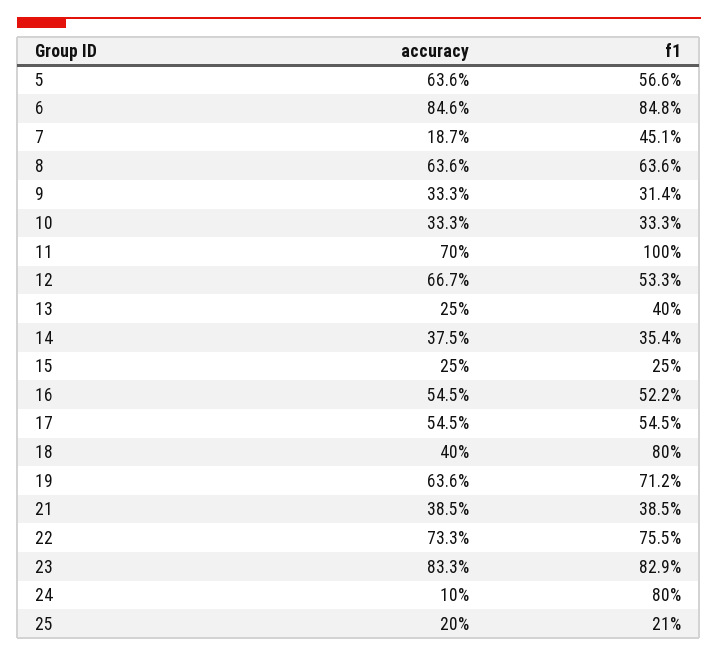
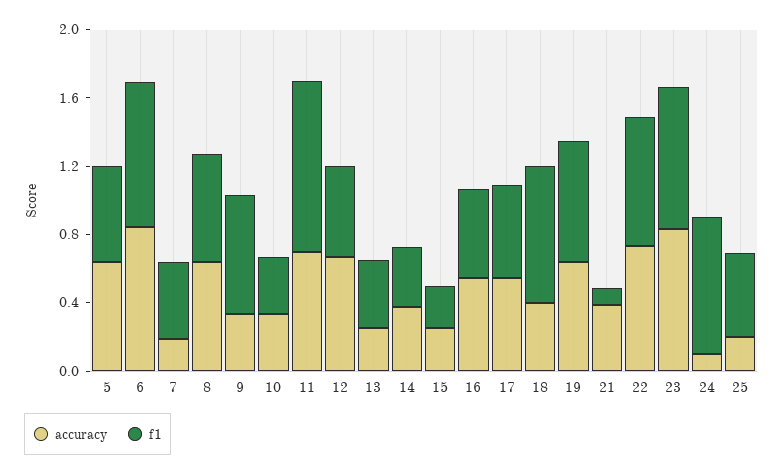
  {
    "accuracy": {
      "5": 0.636,
      "6": 0.846,
      "7": 0.187,
      "8": 0.636,
      "9": 0.333,
      "10": 0.333,
      "11": 0.7,
      "12": 0.667,
      "13": 0.25,
      "14": 0.375,
      "15": 0.25,
      "16": 0.545,
      "17": 0.545,
      "18": 0.4,
      "19": 0.636,
      "21": 0.385,
      "22": 0.733,
      "23": 0.833,
      "24": 0.1,
      "25": 0.2
    },
    "f1": {
      "5": 0.566,
      "6": 0.848,
      "7": 0.451,
      "8": 0.636,
-     "9": 0.314,
+     "9": 0.7,
      "10": 0.333,
      "11": 1,
      "12": 0.533,
      "13": 0.4,
      "14": 0.354,
      "15": 0.25,
      "16": 0.522,
      "17": 0.545,
      "18": 0.8,
      "19": 0.712,
-     "21": 0.385,
+     "21": 0.1,
      "22": 0.755,
      "23": 0.829,
      "24": 0.8,
-     "25": 0.21
+     "25": 0.5
    }
  }

